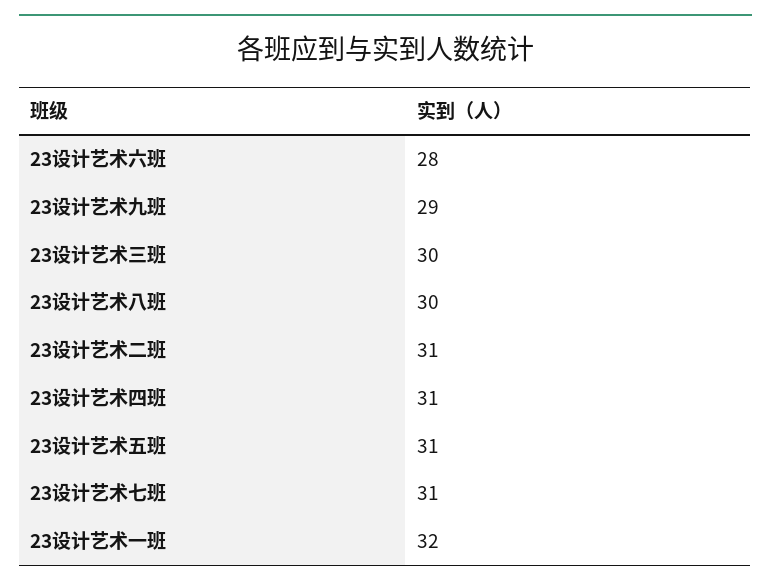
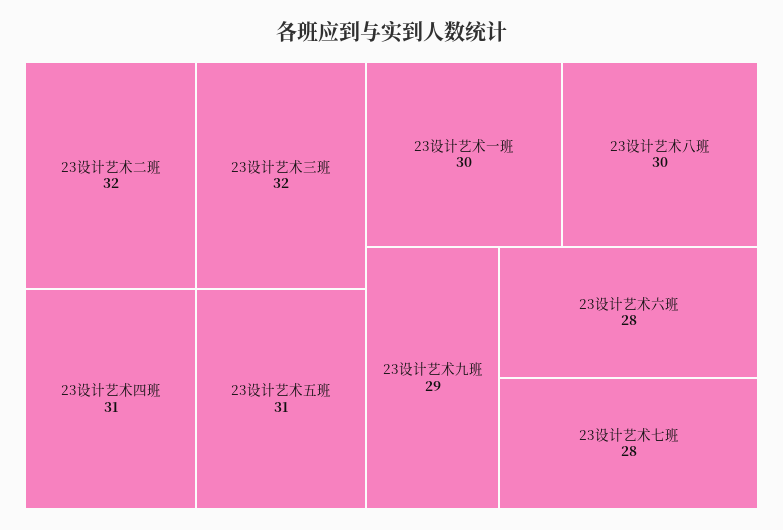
  {
    "23设计艺术六班": 28,
    "23设计艺术九班": 29,
-   "23设计艺术三班": 30,
+   "23设计艺术三班": 32,
    "23设计艺术八班": 30,
-   "23设计艺术二班": 31,
+   "23设计艺术二班": 32,
    "23设计艺术四班": 31,
    "23设计艺术五班": 31,
-   "23设计艺术七班": 31,
+   "23设计艺术七班": 28,
-   "23设计艺术一班": 32
+   "23设计艺术一班": 30
  }

